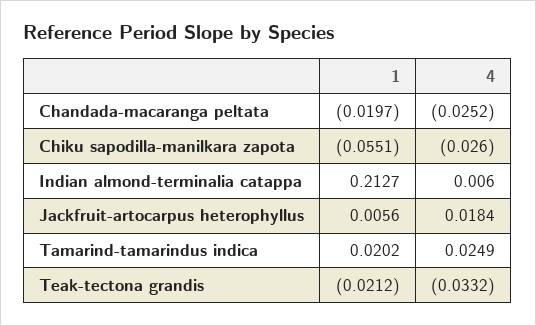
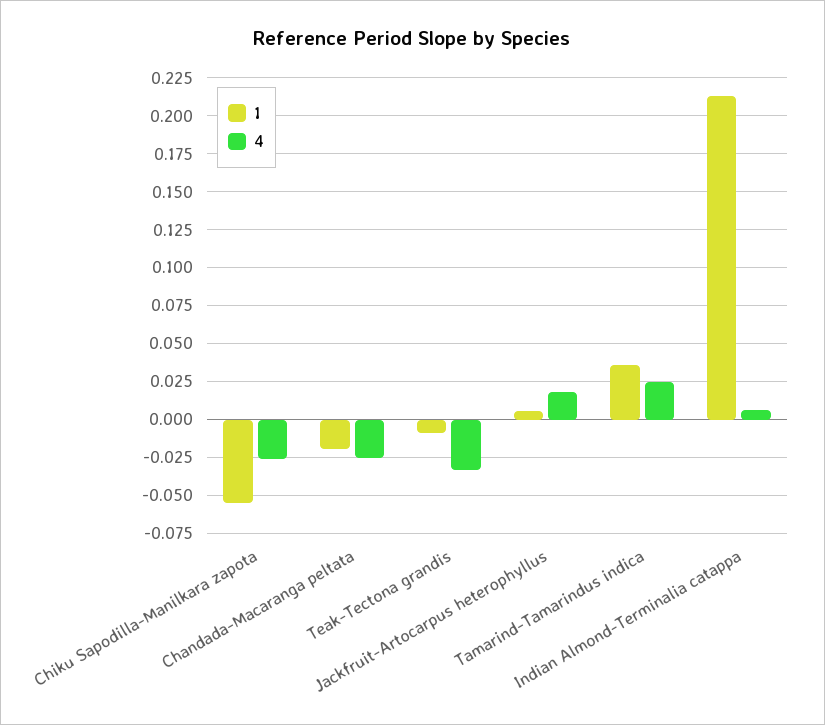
  {
    "1": {
      "Chandada-macaranga peltata": -0.0197,
      "Chiku sapodilla-manilkara zapota": -0.0551,
      "Indian almond-terminalia catappa": 0.2127,
      "Jackfruit-artocarpus heterophyllus": 0.0056,
-     "Tamarind-tamarindus indica": 0.0202,
+     "Tamarind-tamarindus indica": 0.035,
-     "Teak-tectona grandis": -0.0212
+     "Teak-tectona grandis": -0.01
    },
    "4": {
      "Chandada-macaranga peltata": -0.0252,
      "Chiku sapodilla-manilkara zapota": -0.026,
      "Indian almond-terminalia catappa": 0.006,
      "Jackfruit-artocarpus heterophyllus": 0.0184,
      "Tamarind-tamarindus indica": 0.0249,
      "Teak-tectona grandis": -0.0332
    }
  }

